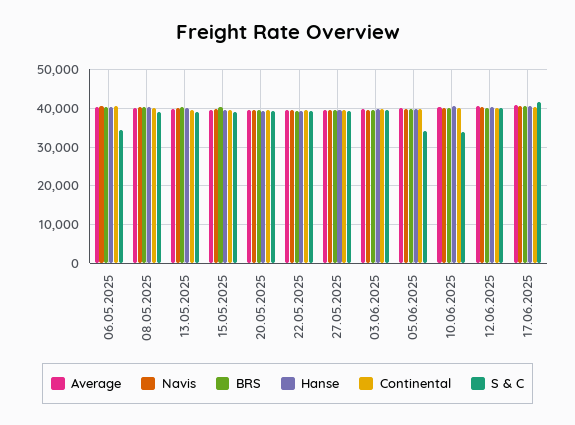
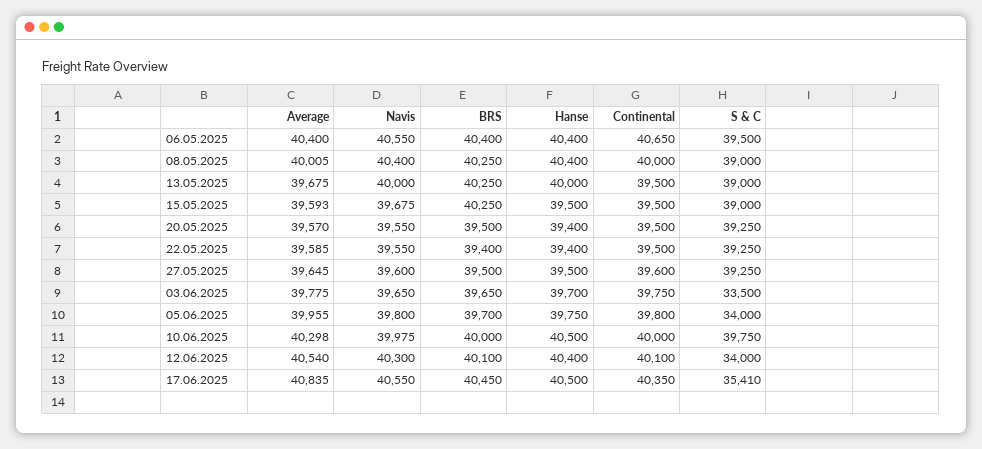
  {
    "Average": {
      "06.05.2025": 40400,
      "08.05.2025": 40005,
      "13.05.2025": 39675,
      "15.05.2025": 39593,
      "20.05.2025": 39570,
      "22.05.2025": 39585,
      "27.05.2025": 39645,
      "03.06.2025": 39775,
      "05.06.2025": 39955,
      "10.06.2025": 40298,
      "12.06.2025": 40540,
      "17.06.2025": 40835
    },
    "Navis": {
      "06.05.2025": 40550,
      "08.05.2025": 40400,
      "13.05.2025": 40000,
      "15.05.2025": 39675,
      "20.05.2025": 39550,
      "22.05.2025": 39550,
      "27.05.2025": 39600,
      "03.06.2025": 39650,
      "05.06.2025": 39800,
      "10.06.2025": 39975,
      "12.06.2025": 40300,
      "17.06.2025": 40550
    },
    "BRS": {
      "06.05.2025": 40400,
      "08.05.2025": 40250,
      "13.05.2025": 40250,
      "15.05.2025": 40250,
      "20.05.2025": 39500,
      "22.05.2025": 39400,
      "27.05.2025": 39500,
      "03.06.2025": 39650,
      "05.06.2025": 39700,
      "10.06.2025": 40000,
      "12.06.2025": 40100,
      "17.06.2025": 40450
    },
    "Hanse": {
      "06.05.2025": 40400,
      "08.05.2025": 40400,
      "13.05.2025": 40000,
      "15.05.2025": 39500,
      "20.05.2025": 39400,
      "22.05.2025": 39400,
      "27.05.2025": 39500,
      "03.06.2025": 39700,
      "05.06.2025": 39750,
      "10.06.2025": 40500,
      "12.06.2025": 40400,
      "17.06.2025": 40500
    },
    "Continental": {
      "06.05.2025": 40650,
      "08.05.2025": 40000,
      "13.05.2025": 39500,
      "15.05.2025": 39500,
      "20.05.2025": 39500,
      "22.05.2025": 39500,
      "27.05.2025": 39600,
      "03.06.2025": 39750,
      "05.06.2025": 39800,
      "10.06.2025": 40000,
      "12.06.2025": 40100,
      "17.06.2025": 40350
    },
    "S & C": {
-     "06.05.2025": 34000,
+     "06.05.2025": 39500,
      "08.05.2025": 39000,
      "13.05.2025": 39000,
      "15.05.2025": 39000,
      "20.05.2025": 39250,
      "22.05.2025": 39250,
      "27.05.2025": 39250,
-     "03.06.2025": 40000,
+     "03.06.2025": 33500,
      "05.06.2025": 34000,
-     "10.06.2025": 34000,
+     "10.06.2025": 39750,
-     "12.06.2025": 40000,
+     "12.06.2025": 34000,
-     "17.06.2025": 42000
+     "17.06.2025": 35410
    }
  }

